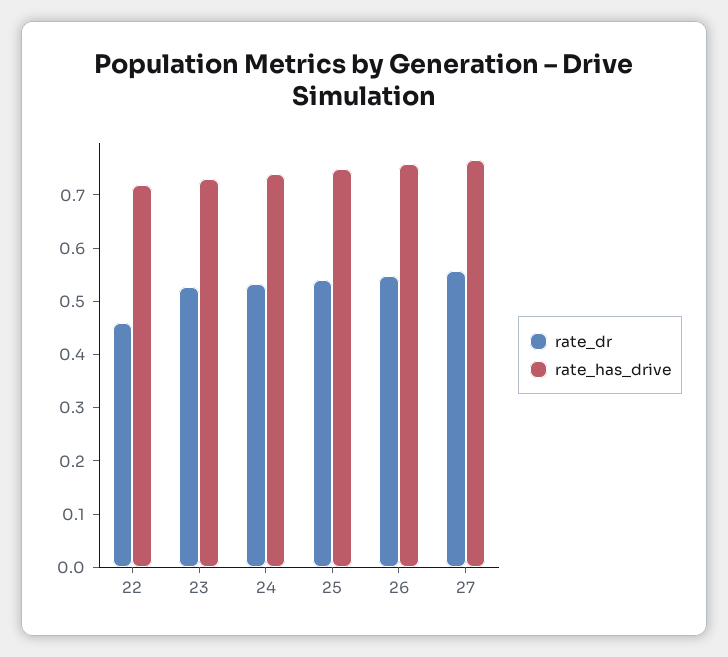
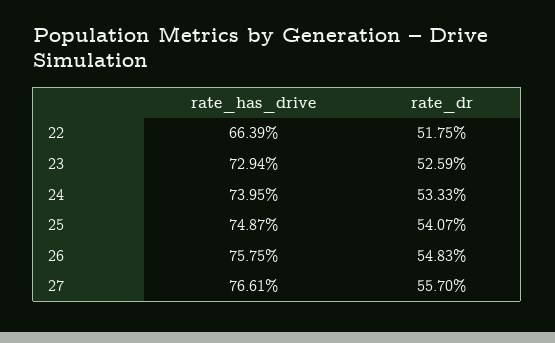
  {
    "rate_dr": {
-     "22": 0.46,
+     "22": 0.5175,
      "23": 0.5259,
      "24": 0.5333,
      "25": 0.5407,
      "26": 0.5483,
      "27": 0.557
    },
    "rate_has_drive": {
-     "22": 0.72,
+     "22": 0.6639,
      "23": 0.7294,
      "24": 0.7395,
      "25": 0.7487,
      "26": 0.7575,
      "27": 0.7661
    }
  }

